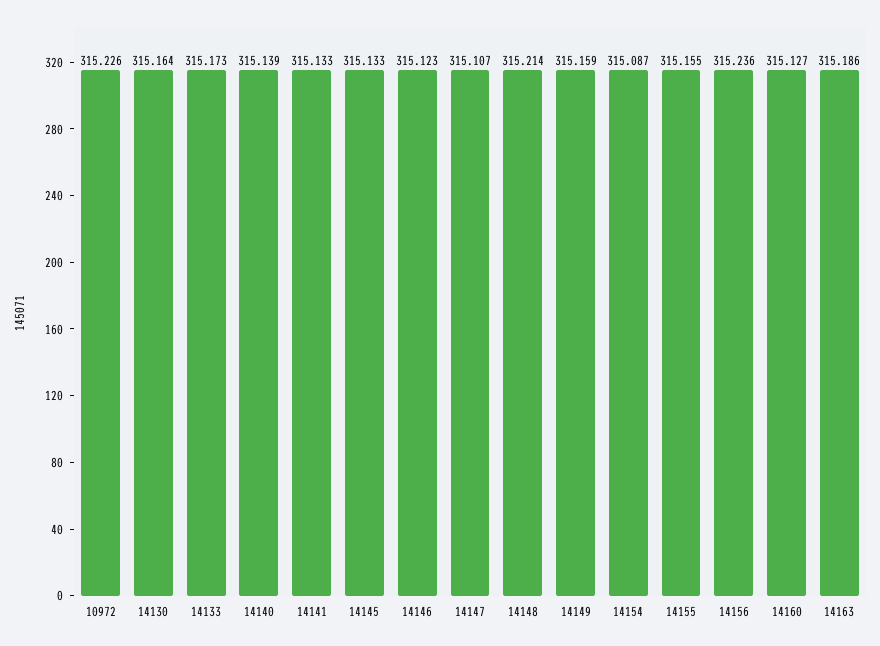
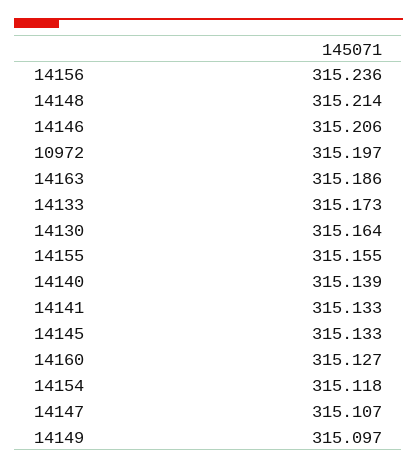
  {
-   "10972": 315.226,
+   "10972": 315.197,
    "14130": 315.164,
    "14133": 315.173,
    "14140": 315.139,
    "14141": 315.133,
    "14145": 315.133,
-   "14146": 315.123,
+   "14146": 315.206,
    "14147": 315.107,
    "14148": 315.214,
-   "14149": 315.159,
+   "14149": 315.097,
-   "14154": 315.087,
+   "14154": 315.118,
    "14155": 315.155,
    "14156": 315.236,
    "14160": 315.127,
    "14163": 315.186
  }

